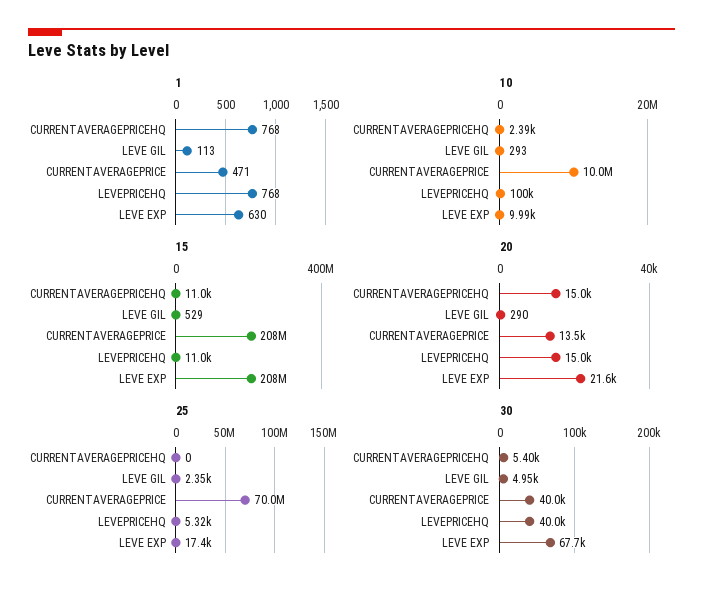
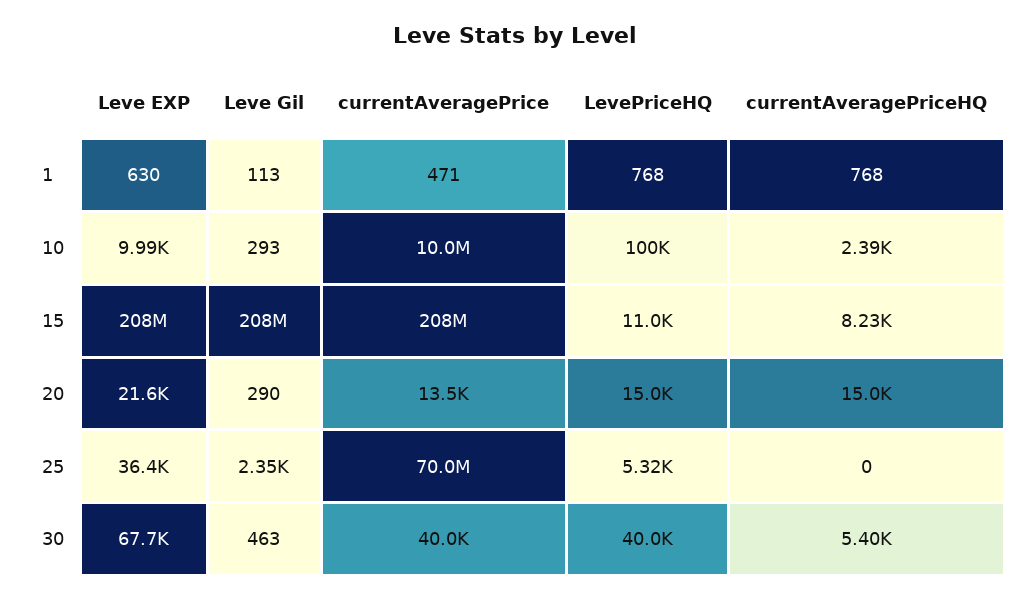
  {
    "1": {
      "CURRENTAVERAGEPRICEHQ": 768,
      "LEVE GIL": 113,
      "CURRENTAVERAGEPRICE": 471,
      "LEVEPRICEHQ": 768,
      "LEVE EXP": 630
    },
    "10": {
      "CURRENTAVERAGEPRICEHQ": 2390,
      "LEVE GIL": 293,
      "CURRENTAVERAGEPRICE": 10000000,
      "LEVEPRICEHQ": 100000,
      "LEVE EXP": 9990
    },
    "15": {
-     "CURRENTAVERAGEPRICEHQ": 11000,
+     "CURRENTAVERAGEPRICEHQ": 8230,
-     "LEVE GIL": 529,
+     "LEVE GIL": 208000000,
      "CURRENTAVERAGEPRICE": 208000000,
      "LEVEPRICEHQ": 11000,
      "LEVE EXP": 208000000
    },
    "20": {
      "CURRENTAVERAGEPRICEHQ": 15000,
      "LEVE GIL": 290,
      "CURRENTAVERAGEPRICE": 13500,
      "LEVEPRICEHQ": 15000,
      "LEVE EXP": 21600
    },
    "25": {
      "CURRENTAVERAGEPRICEHQ": 0,
      "LEVE GIL": 2350,
      "CURRENTAVERAGEPRICE": 70000000,
      "LEVEPRICEHQ": 5320,
-     "LEVE EXP": 17400
+     "LEVE EXP": 36400
    },
    "30": {
      "CURRENTAVERAGEPRICEHQ": 5400,
-     "LEVE GIL": 4950,
+     "LEVE GIL": 463,
      "CURRENTAVERAGEPRICE": 40000,
      "LEVEPRICEHQ": 40000,
      "LEVE EXP": 67700
    }
  }

